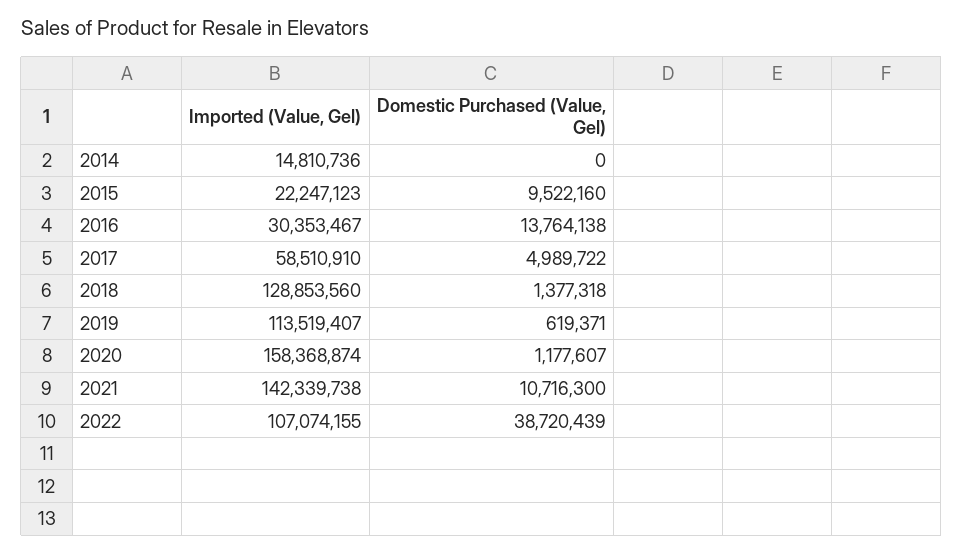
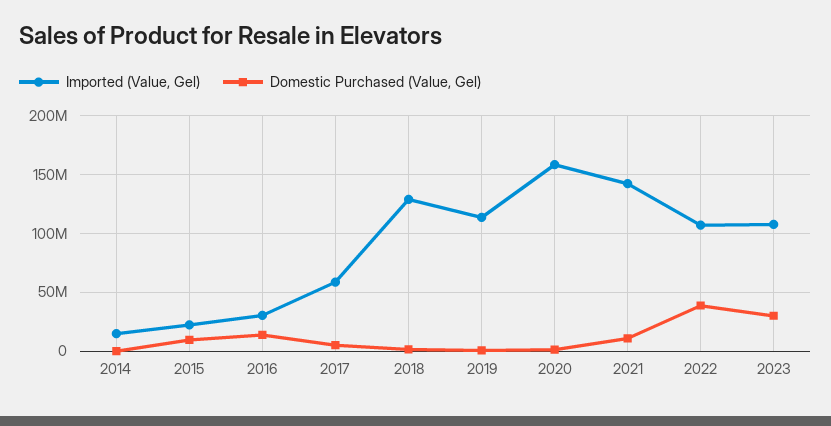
  {
    "Imported (Value, Gel)": {
      "2014": 14810736,
      "2015": 22247123,
      "2016": 30353467,
      "2017": 58510910,
      "2018": 128853560,
      "2019": 113519407,
      "2020": 158368874,
      "2021": 142339738,
-     "2022": 107074155
+     "2022": 107074155,
+     "2023": 110000000
    },
    "Domestic Purchased (Value, Gel)": {
      "2014": 0,
      "2015": 9522160,
      "2016": 13764138,
      "2017": 4989722,
      "2018": 1377318,
      "2019": 619371,
      "2020": 1177607,
      "2021": 10716300,
-     "2022": 38720439
+     "2022": 38720439,
+     "2023": 30000000
    }
  }

